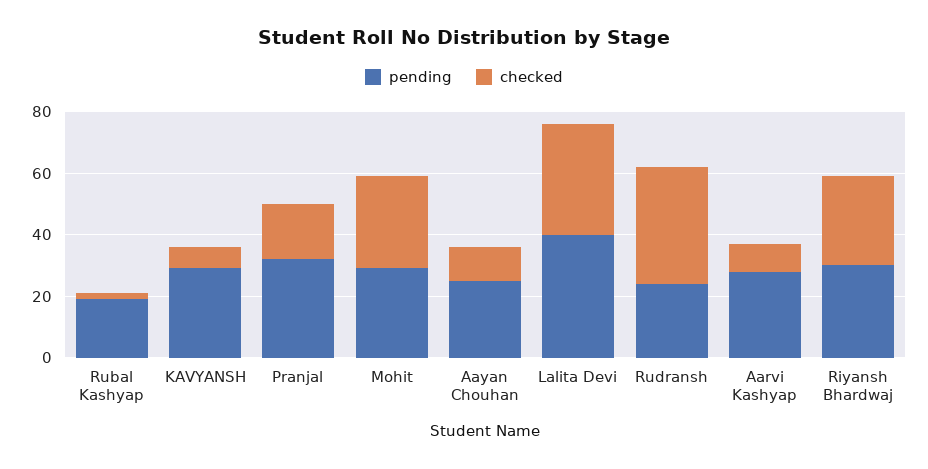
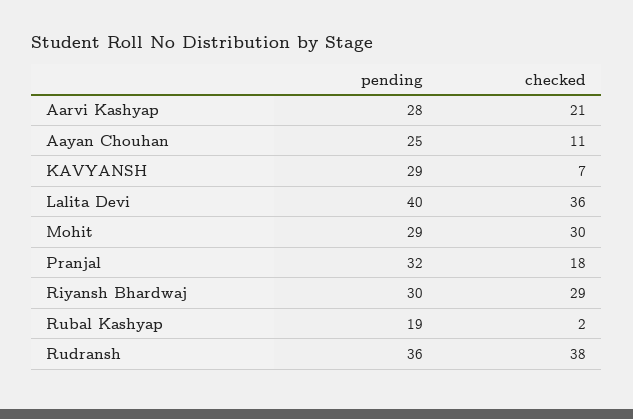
  {
    "pending": {
      "Rubal Kashyap": 19,
      "KAVYANSH": 29,
      "Pranjal": 32,
      "Mohit": 29,
      "Aayan Chouhan": 25,
      "Lalita Devi": 40,
-     "Rudransh": 25,
+     "Rudransh": 36,
      "Aarvi Kashyap": 28,
      "Riyansh Bhardwaj": 30
    },
    "checked": {
      "Rubal Kashyap": 2,
      "KAVYANSH": 7,
      "Pranjal": 18,
      "Mohit": 30,
      "Aayan Chouhan": 11,
      "Lalita Devi": 36,
      "Rudransh": 38,
-     "Aarvi Kashyap": 10,
+     "Aarvi Kashyap": 21,
      "Riyansh Bhardwaj": 29
    }
  }

